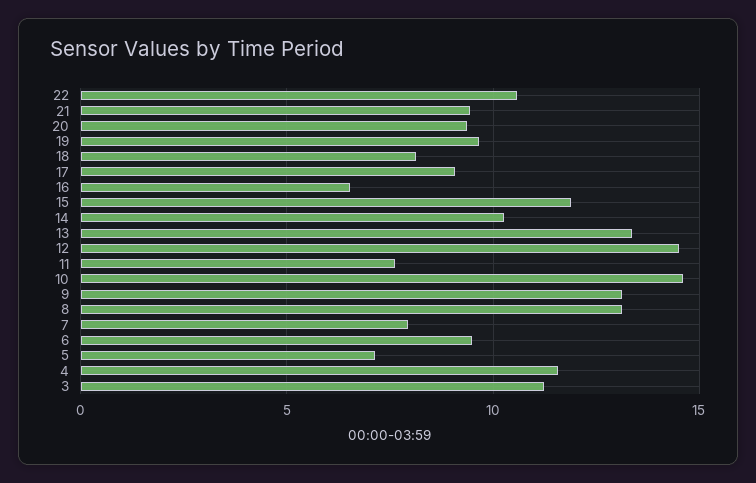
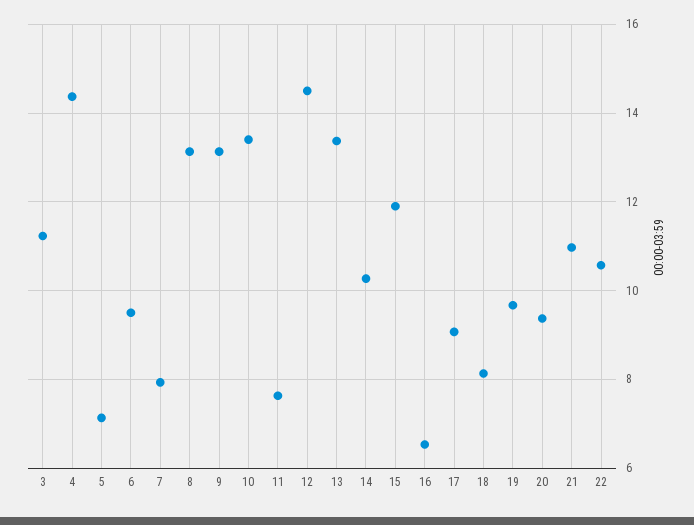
  {
    "22": 10.6,
-   "21": 9.5,
+   "21": 11,
    "20": 9.4,
    "19": 9.6,
    "18": 8.2,
    "17": 9,
    "16": 6.6,
    "15": 12,
    "14": 10.2,
    "13": 13.4,
    "12": 14.6,
    "11": 7.6,
-   "10": 14.5,
+   "10": 13.4,
    "9": 13.2,
    "8": 13.2,
    "7": 8,
    "6": 9.6,
    "5": 7.2,
-   "4": 11.5,
+   "4": 14.4,
    "3": 11.2
  }

